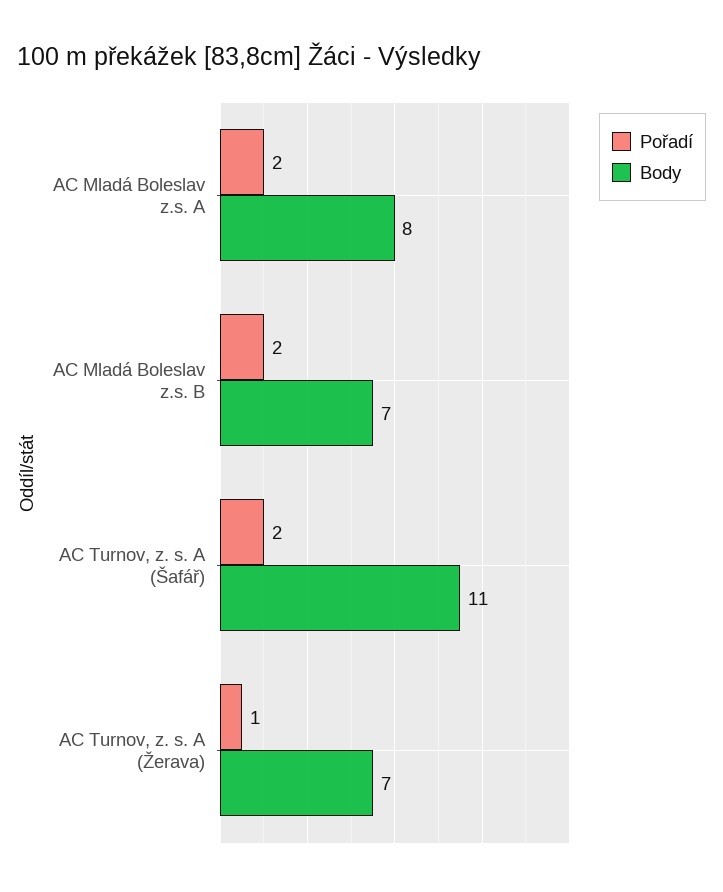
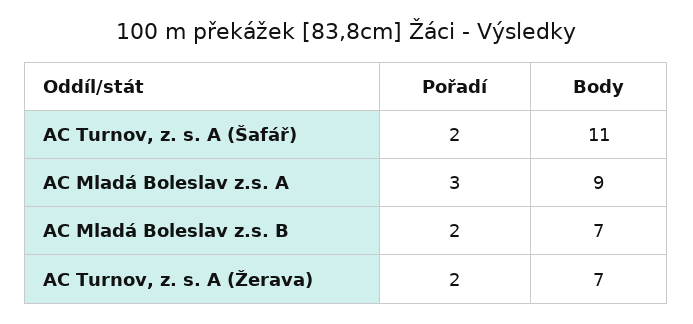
  {
    "Pořadí": {
-     "AC Mladá Boleslav z.s. A": 2,
+     "AC Mladá Boleslav z.s. A": 3,
      "AC Mladá Boleslav z.s. B": 2,
      "AC Turnov, z. s. A (Šafář)": 2,
-     "AC Turnov, z. s. A (Žerava)": 1
+     "AC Turnov, z. s. A (Žerava)": 2
    },
    "Body": {
-     "AC Mladá Boleslav z.s. A": 8,
+     "AC Mladá Boleslav z.s. A": 9,
      "AC Mladá Boleslav z.s. B": 7,
      "AC Turnov, z. s. A (Šafář)": 11,
      "AC Turnov, z. s. A (Žerava)": 7
    }
  }

